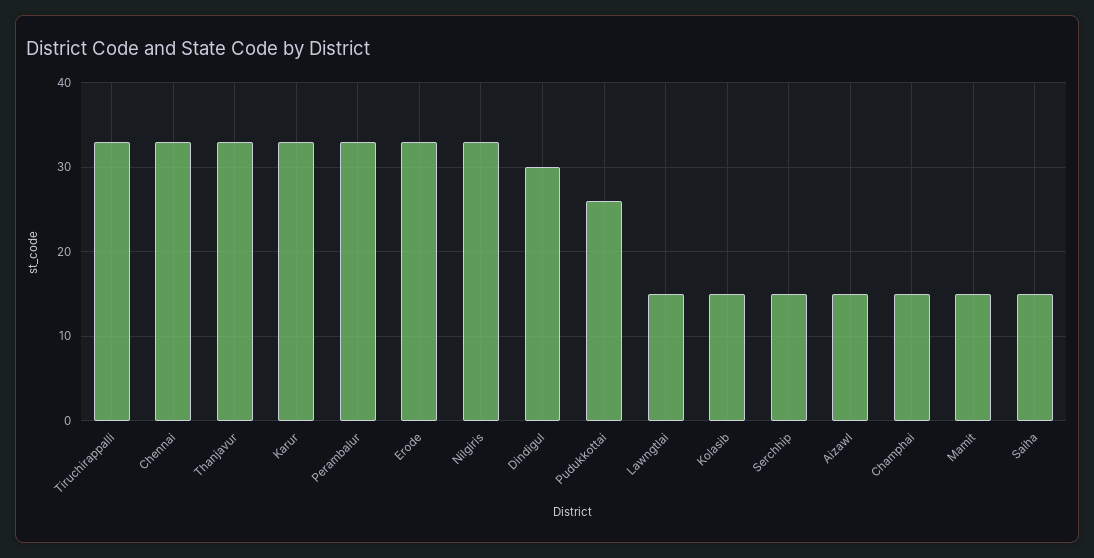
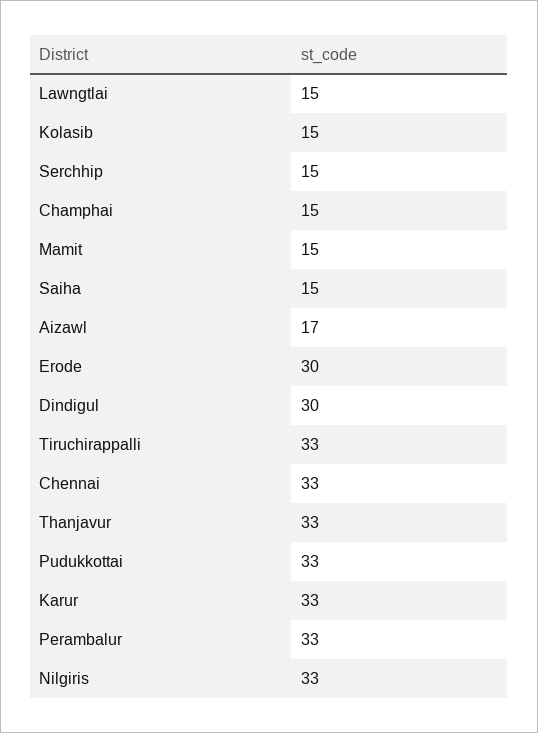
  {
    "Tiruchirappalli": 33,
    "Chennai": 33,
    "Thanjavur": 33,
    "Karur": 33,
    "Perambalur": 33,
-   "Erode": 33,
+   "Erode": 30,
    "Nilgiris": 33,
    "Dindigul": 30,
-   "Pudukkottai": 26,
+   "Pudukkottai": 33,
    "Lawngtlai": 15,
    "Kolasib": 15,
    "Serchhip": 15,
-   "Aizawl": 15,
+   "Aizawl": 17,
    "Champhai": 15,
    "Mamit": 15,
    "Saiha": 15
  }

